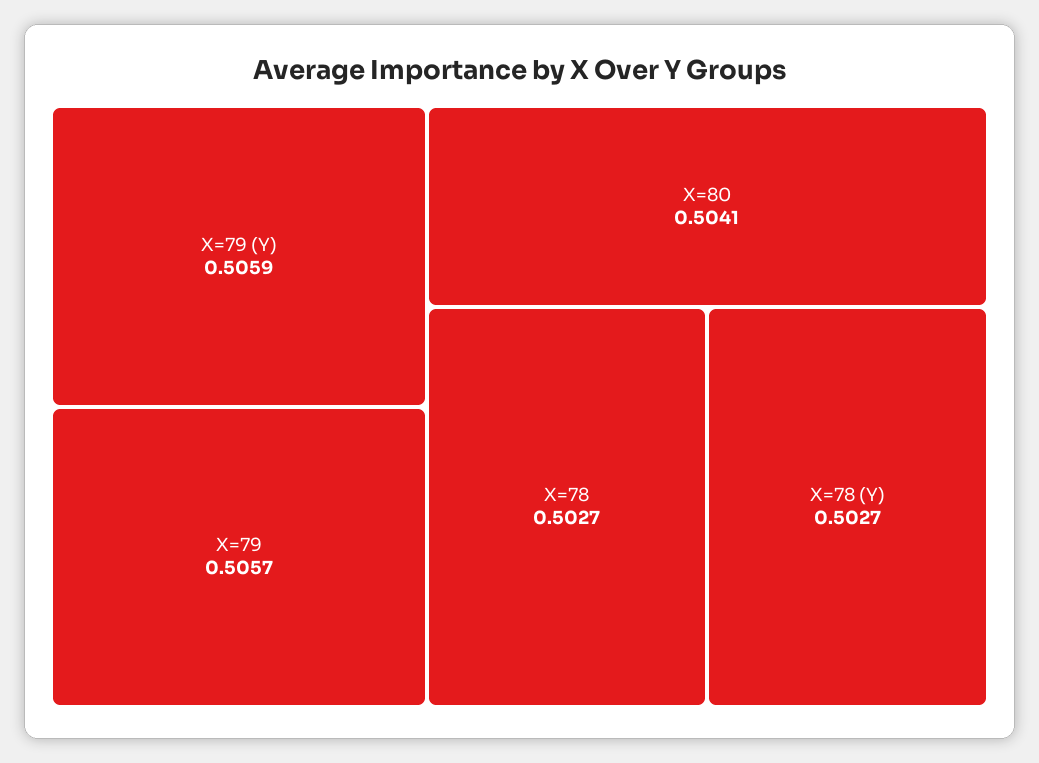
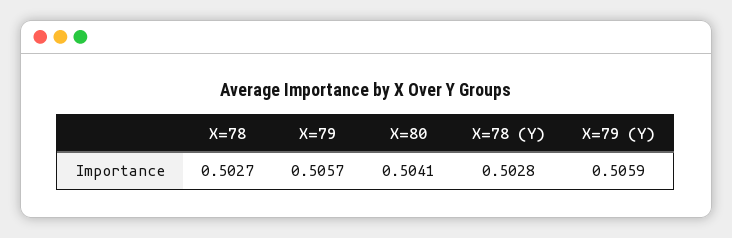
  {
    "X=79 (Y)": 0.5059,
    "X=79": 0.5057,
    "X=80": 0.5041,
    "X=78": 0.5027,
-   "X=78 (Y)": 0.5027
+   "X=78 (Y)": 0.5028
  }

